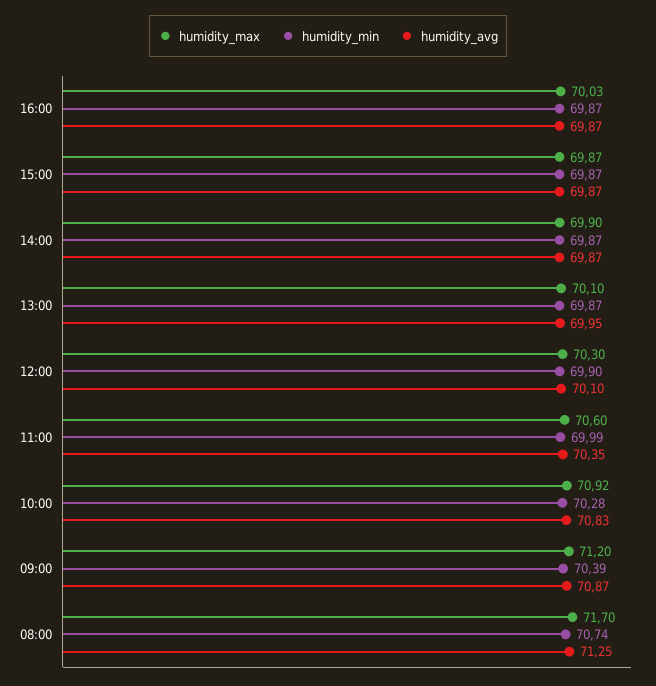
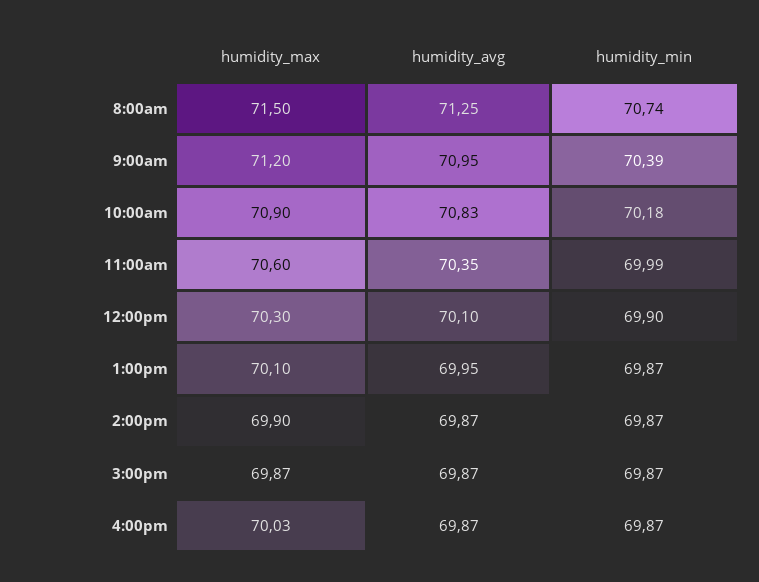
  {
    "humidity_max": {
      "16:00": 70.03,
      "15:00": 69.87,
      "14:00": 69.9,
      "13:00": 70.1,
      "12:00": 70.3,
      "11:00": 70.6,
-     "10:00": 70.92,
+     "10:00": 70.9,
      "09:00": 71.2,
-     "08:00": 71.7
+     "08:00": 71.5
    },
    "humidity_min": {
      "16:00": 69.87,
      "15:00": 69.87,
      "14:00": 69.87,
      "13:00": 69.87,
      "12:00": 69.9,
      "11:00": 69.99,
-     "10:00": 70.28,
+     "10:00": 70.18,
      "09:00": 70.39,
      "08:00": 70.74
    },
    "humidity_avg": {
      "16:00": 69.87,
      "15:00": 69.87,
      "14:00": 69.87,
      "13:00": 69.95,
      "12:00": 70.1,
      "11:00": 70.35,
      "10:00": 70.83,
-     "09:00": 70.87,
+     "09:00": 70.95,
      "08:00": 71.25
    }
  }

